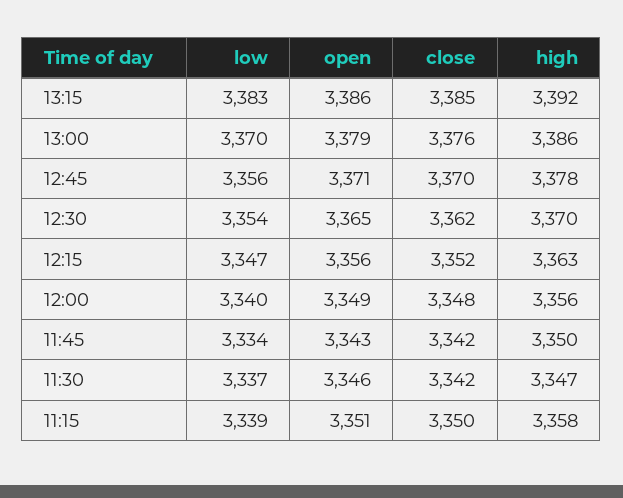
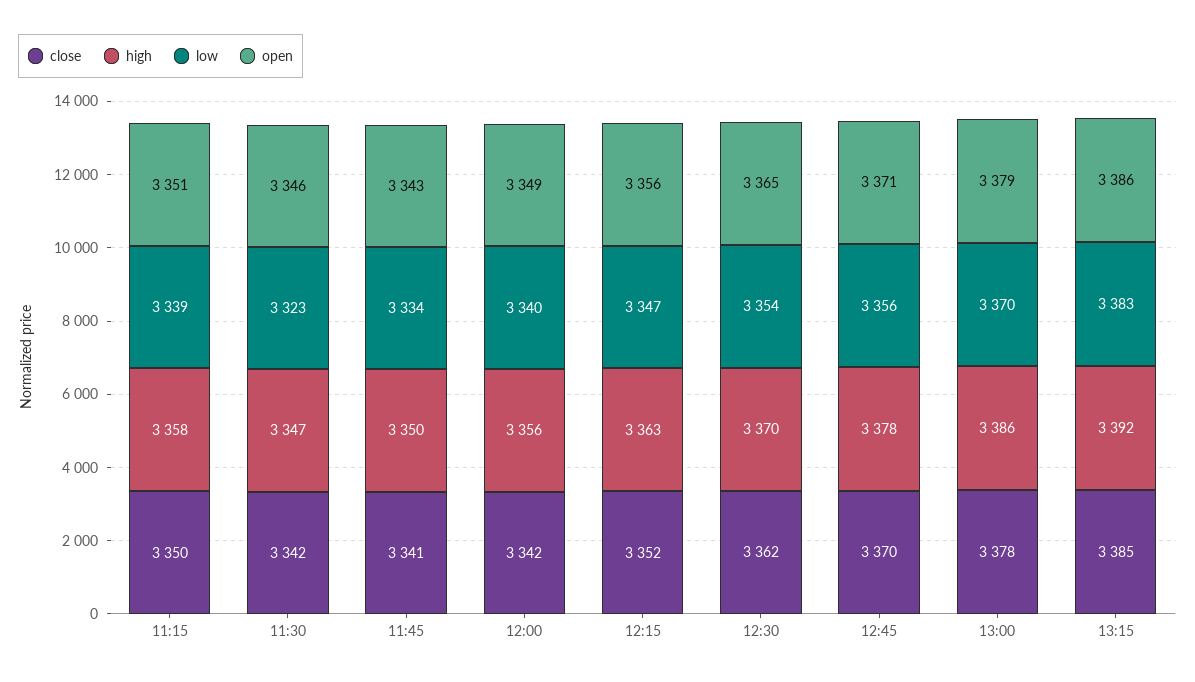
  {
    "low": {
      "13:15": 3383,
      "13:00": 3370,
      "12:45": 3356,
      "12:30": 3354,
      "12:15": 3347,
      "12:00": 3340,
      "11:45": 3334,
-     "11:30": 3337,
+     "11:30": 3323,
      "11:15": 3339
    },
    "open": {
      "13:15": 3386,
      "13:00": 3379,
      "12:45": 3371,
      "12:30": 3365,
      "12:15": 3356,
      "12:00": 3349,
      "11:45": 3343,
      "11:30": 3346,
      "11:15": 3351
    },
    "close": {
      "13:15": 3385,
-     "13:00": 3376,
+     "13:00": 3378,
      "12:45": 3370,
      "12:30": 3362,
      "12:15": 3352,
-     "12:00": 3348,
+     "12:00": 3342,
-     "11:45": 3342,
+     "11:45": 3341,
      "11:30": 3342,
      "11:15": 3350
    },
    "high": {
      "13:15": 3392,
      "13:00": 3386,
      "12:45": 3378,
      "12:30": 3370,
      "12:15": 3363,
      "12:00": 3356,
      "11:45": 3350,
      "11:30": 3347,
      "11:15": 3358
    }
  }

